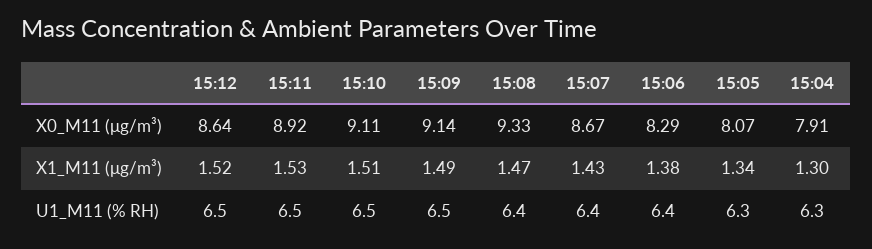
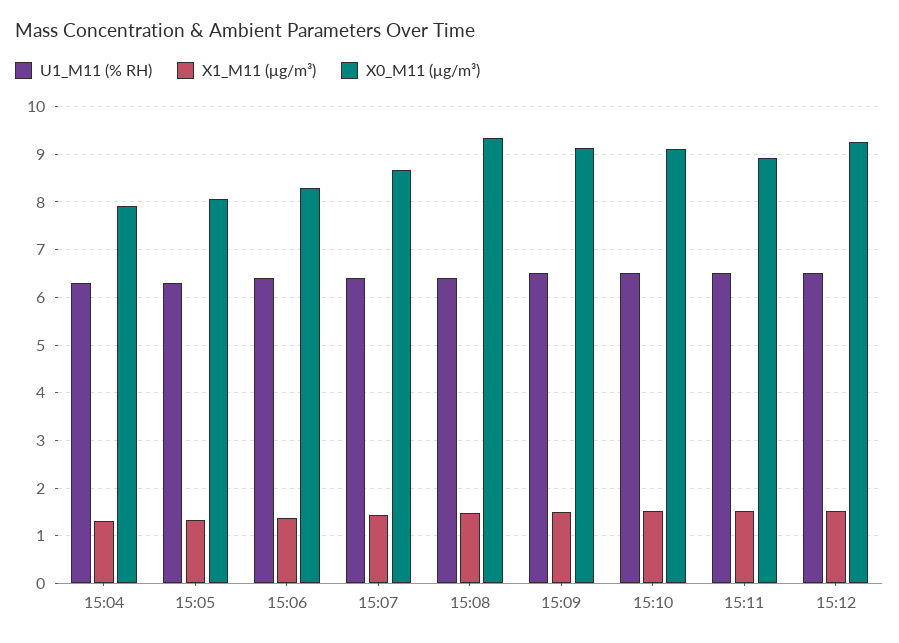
  {
    "X0_M11 (μg/m³)": {
-     "15:12": 8.64,
+     "15:12": 9.2,
      "15:11": 8.92,
      "15:10": 9.11,
      "15:09": 9.14,
      "15:08": 9.33,
      "15:07": 8.67,
      "15:06": 8.29,
      "15:05": 8.07,
      "15:04": 7.91
    },
    "X1_M11 (μg/m³)": {
      "15:12": 1.52,
      "15:11": 1.53,
      "15:10": 1.51,
      "15:09": 1.49,
      "15:08": 1.47,
      "15:07": 1.43,
      "15:06": 1.38,
      "15:05": 1.34,
      "15:04": 1.3
    },
    "U1_M11 (% RH)": {
      "15:12": 6.5,
      "15:11": 6.5,
      "15:10": 6.5,
      "15:09": 6.5,
      "15:08": 6.4,
      "15:07": 6.4,
      "15:06": 6.4,
      "15:05": 6.3,
      "15:04": 6.3
    }
  }

